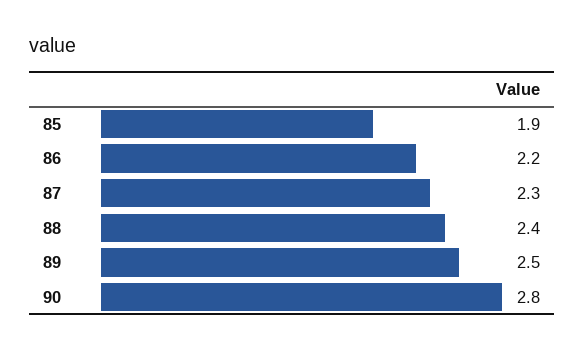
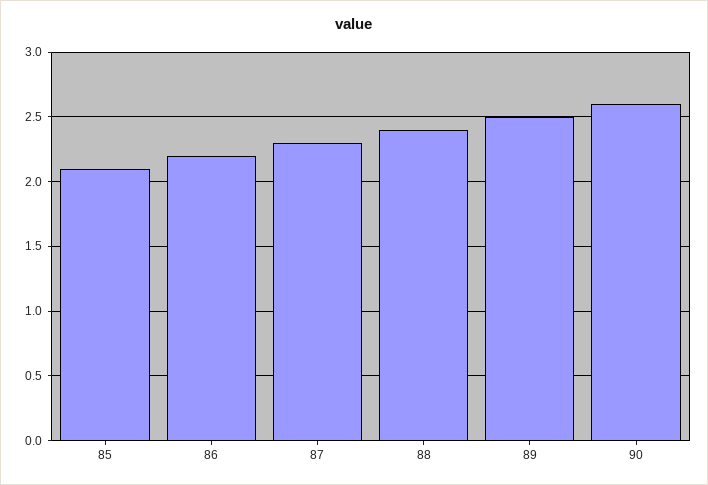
  {
-   "85": 1.9,
+   "85": 2.1,
    "86": 2.2,
    "87": 2.3,
    "88": 2.4,
    "89": 2.5,
-   "90": 2.8
+   "90": 2.6
  }

